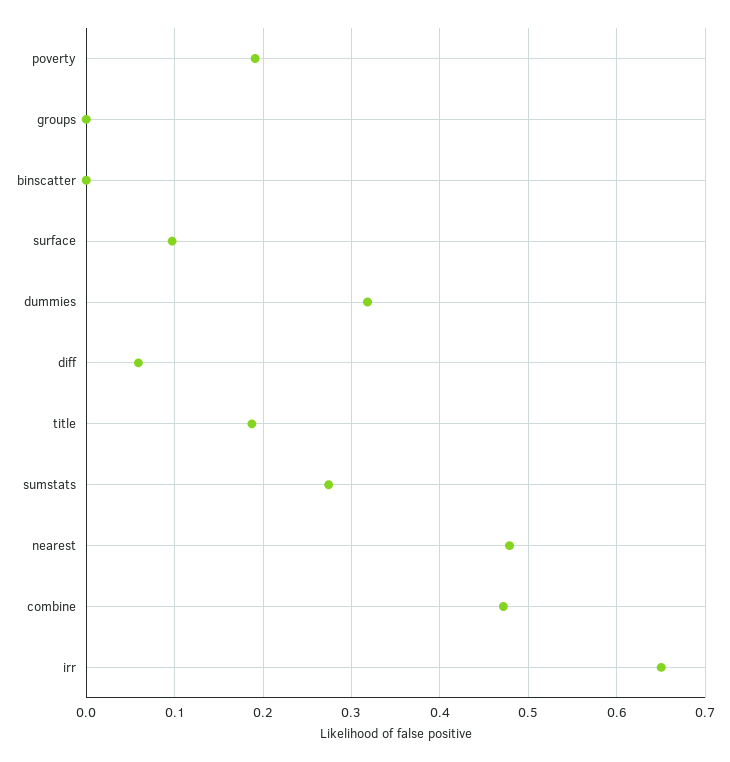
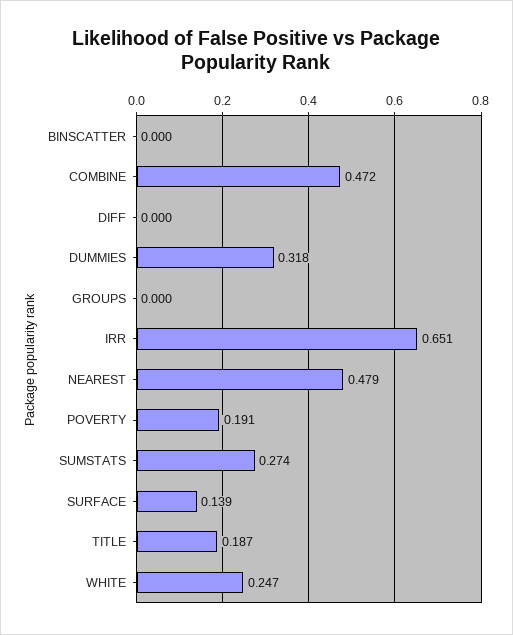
  {
    "poverty": 0.191,
    "groups": 0,
    "binscatter": 0,
-   "surface": 0.1,
+   "surface": 0.139,
    "dummies": 0.318,
-   "diff": 0.06,
+   "diff": 0,
    "title": 0.187,
    "sumstats": 0.274,
    "nearest": 0.479,
    "combine": 0.472,
-   "irr": 0.651
+   "irr": 0.651,
+   "WHITE": 0.247
  }

